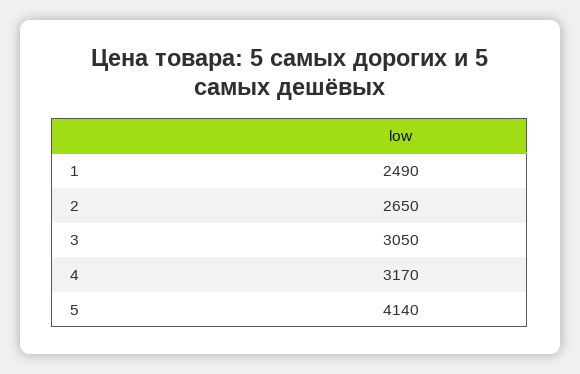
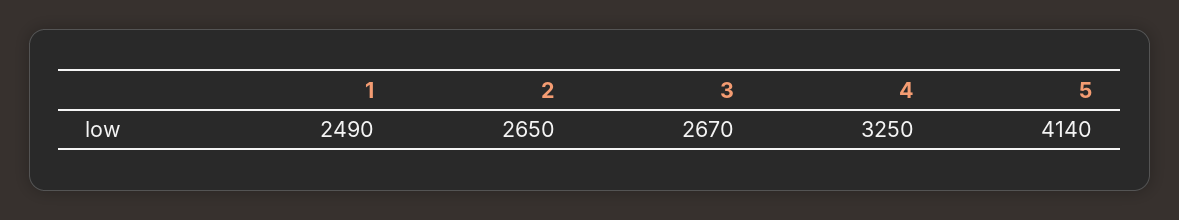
  {
    "1": 2490,
    "2": 2650,
-   "3": 3050,
+   "3": 2670,
-   "4": 3170,
+   "4": 3250,
    "5": 4140
  }

